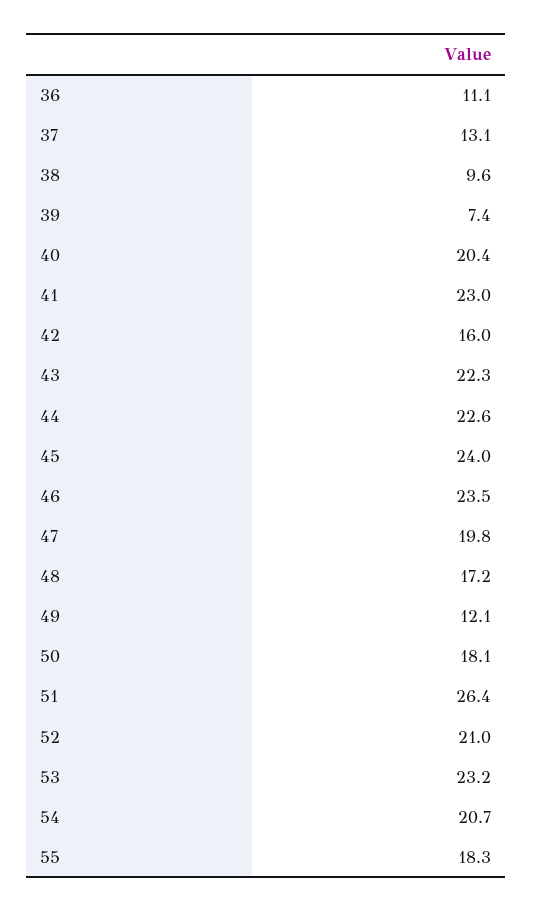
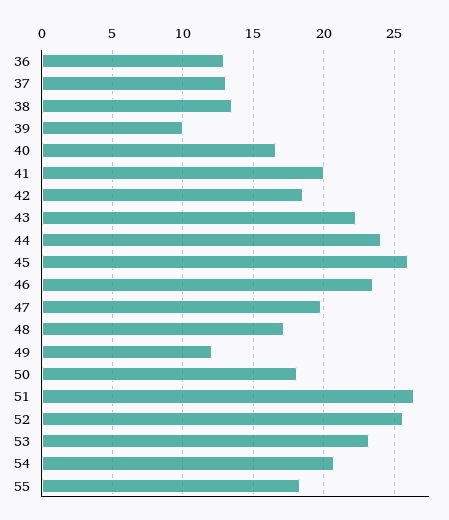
  {
-   "36": 11.1,
+   "36": 13,
    "37": 13.1,
-   "38": 9.6,
+   "38": 13.5,
-   "39": 7.4,
+   "39": 10,
-   "40": 20.4,
+   "40": 16.5,
-   "41": 23,
+   "41": 20,
-   "42": 16,
+   "42": 18.5,
    "43": 22.3,
-   "44": 22.6,
+   "44": 24,
-   "45": 24,
+   "45": 26,
    "46": 23.5,
    "47": 19.8,
    "48": 17.2,
    "49": 12.1,
    "50": 18.1,
    "51": 26.4,
-   "52": 21,
+   "52": 25.5,
    "53": 23.2,
    "54": 20.7,
    "55": 18.3
  }

